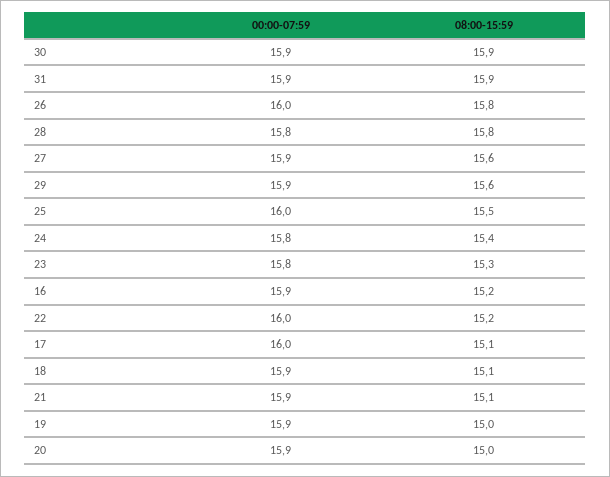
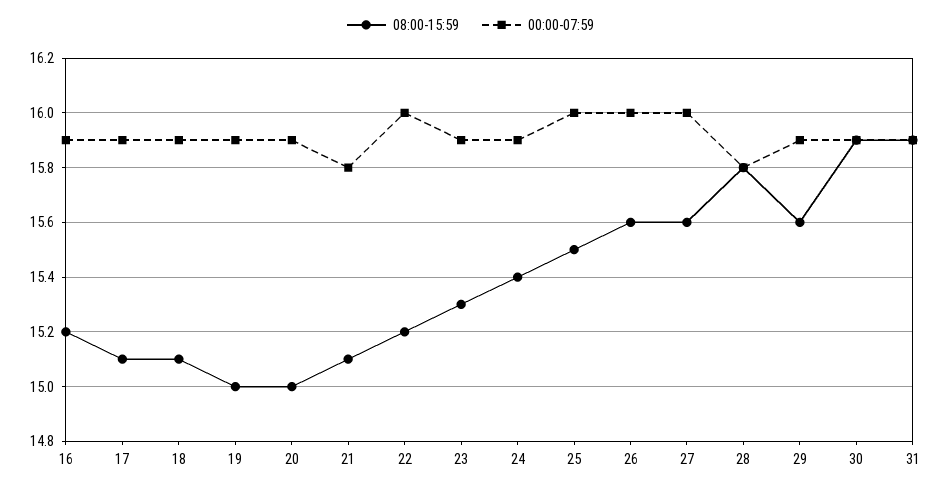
  {
    "00:00-07:59": {
      "30": 15.9,
      "31": 15.9,
      "26": 16,
      "28": 15.8,
-     "27": 15.9,
+     "27": 16,
      "29": 15.9,
      "25": 16,
-     "24": 15.8,
+     "24": 15.9,
-     "23": 15.8,
+     "23": 15.9,
      "16": 15.9,
      "22": 16,
-     "17": 16,
+     "17": 15.9,
      "18": 15.9,
-     "21": 15.9,
+     "21": 15.8,
      "19": 15.9,
      "20": 15.9
    },
    "08:00-15:59": {
      "30": 15.9,
      "31": 15.9,
-     "26": 15.8,
+     "26": 15.6,
      "28": 15.8,
      "27": 15.6,
      "29": 15.6,
      "25": 15.5,
      "24": 15.4,
      "23": 15.3,
      "16": 15.2,
      "22": 15.2,
      "17": 15.1,
      "18": 15.1,
      "21": 15.1,
      "19": 15,
      "20": 15
    }
  }

